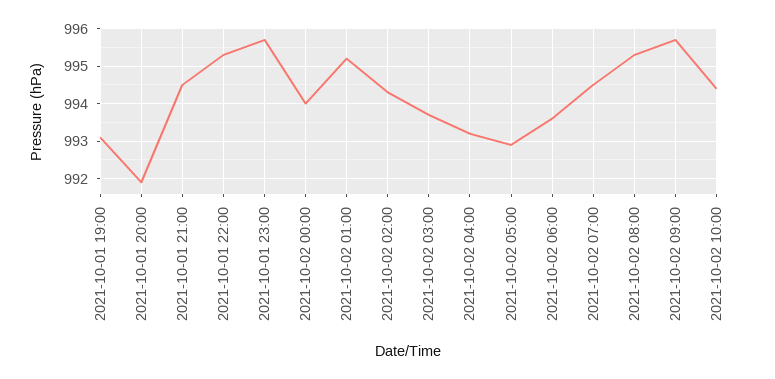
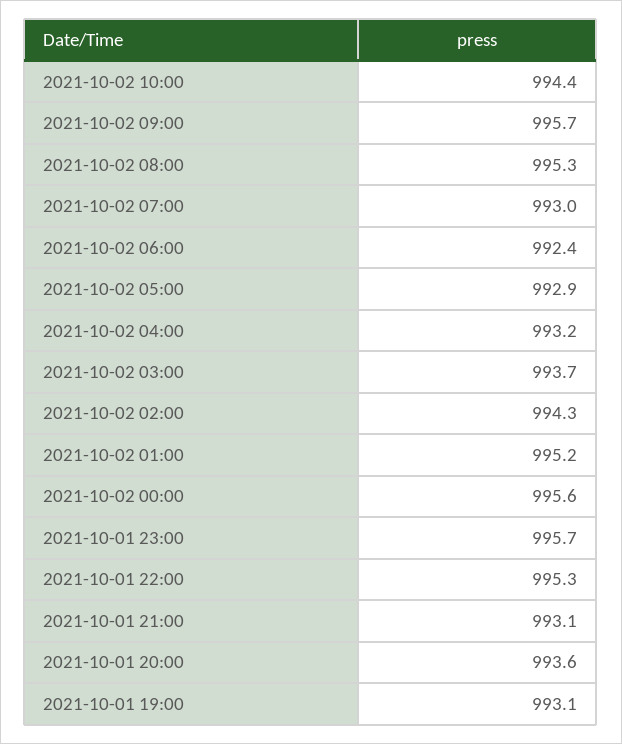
  {
    "2021-10-01 19:00": 993.1,
-   "2021-10-01 20:00": 992,
+   "2021-10-01 20:00": 993.6,
-   "2021-10-01 21:00": 994.5,
+   "2021-10-01 21:00": 993.1,
    "2021-10-01 22:00": 995.3,
    "2021-10-01 23:00": 995.7,
-   "2021-10-02 00:00": 994,
+   "2021-10-02 00:00": 995.6,
    "2021-10-02 01:00": 995.2,
    "2021-10-02 02:00": 994.3,
    "2021-10-02 03:00": 993.7,
    "2021-10-02 04:00": 993.2,
    "2021-10-02 05:00": 992.9,
-   "2021-10-02 06:00": 993.5,
+   "2021-10-02 06:00": 992.4,
-   "2021-10-02 07:00": 994.5,
+   "2021-10-02 07:00": 993,
    "2021-10-02 08:00": 995.3,
    "2021-10-02 09:00": 995.7,
    "2021-10-02 10:00": 994.4
  }

